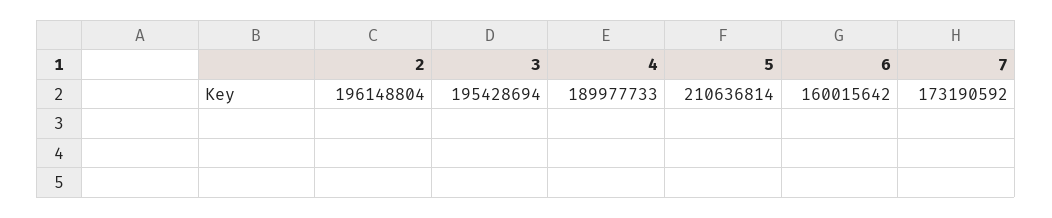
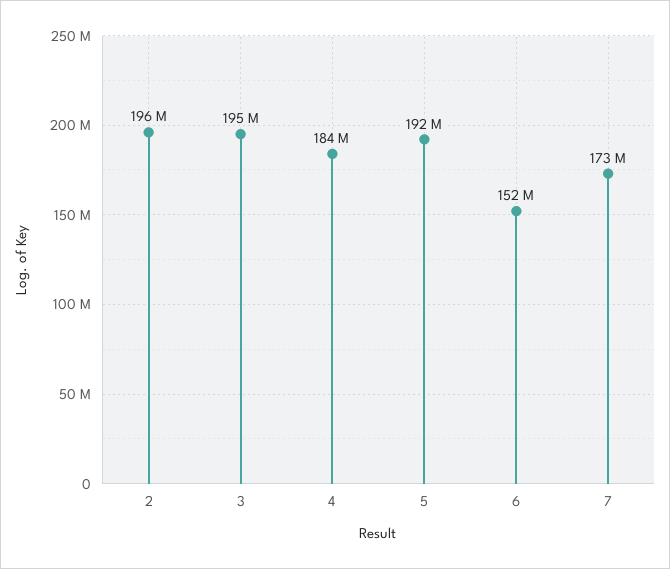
  {
    "2": 196148804,
    "3": 195428694,
-   "4": 189977733,
+   "4": 184000000,
-   "5": 210636814,
+   "5": 192000000,
-   "6": 160015642,
+   "6": 152000000,
    "7": 173190592
  }

